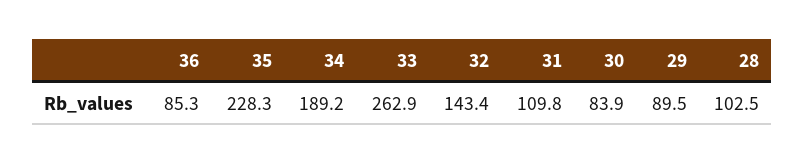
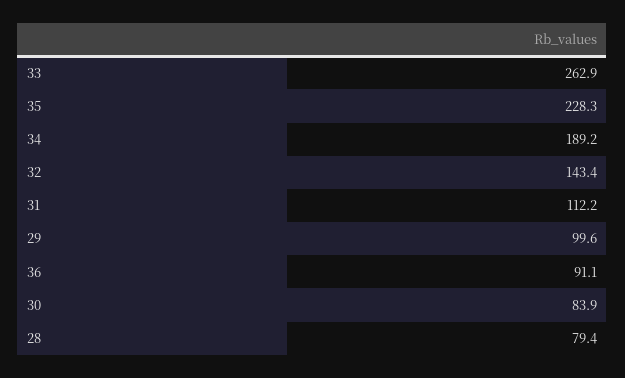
  {
-   "36": 85.3,
+   "36": 91.1,
    "35": 228.3,
    "34": 189.2,
    "33": 262.9,
    "32": 143.4,
-   "31": 109.8,
+   "31": 112.2,
    "30": 83.9,
-   "29": 89.5,
+   "29": 99.6,
-   "28": 102.5
+   "28": 79.4
  }

